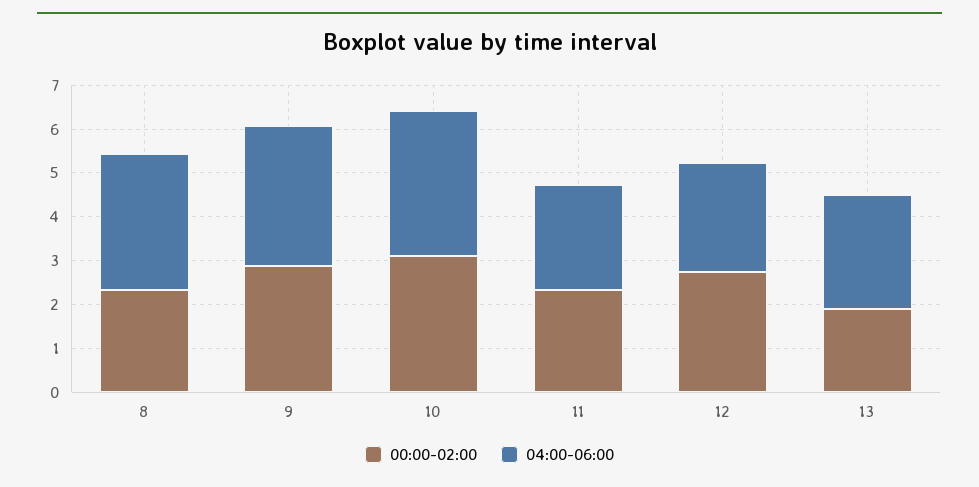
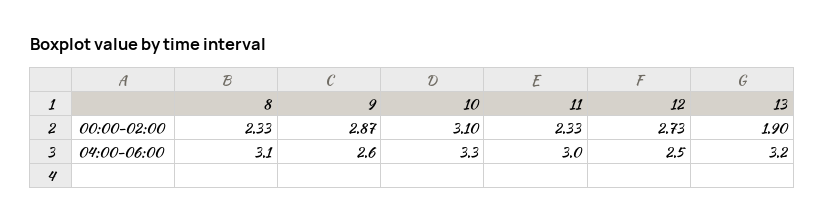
  {
    "00:00-02:00": {
      "8": 2.33,
      "9": 2.87,
      "10": 3.1,
      "11": 2.33,
      "12": 2.73,
      "13": 1.9
    },
    "04:00-06:00": {
      "8": 3.1,
-     "9": 3.2,
+     "9": 2.6,
      "10": 3.3,
-     "11": 2.4,
+     "11": 3,
      "12": 2.5,
-     "13": 2.6
+     "13": 3.2
    }
  }

